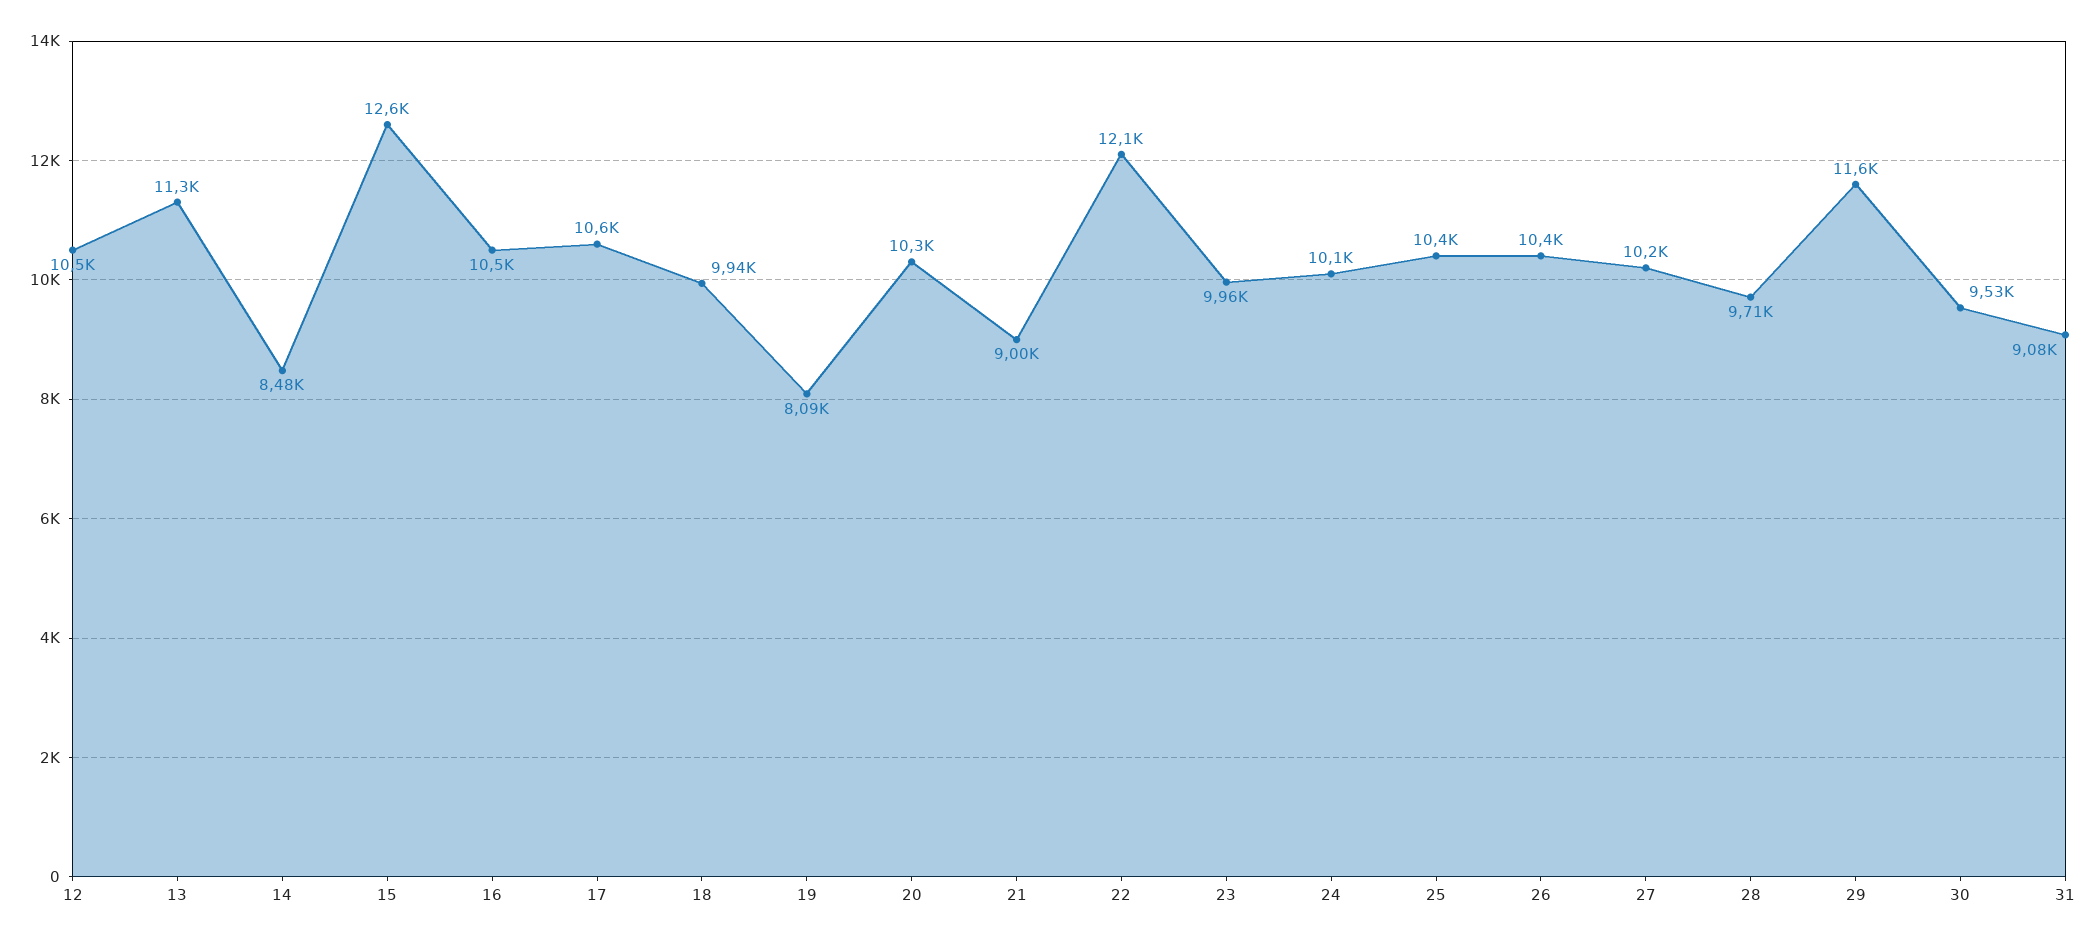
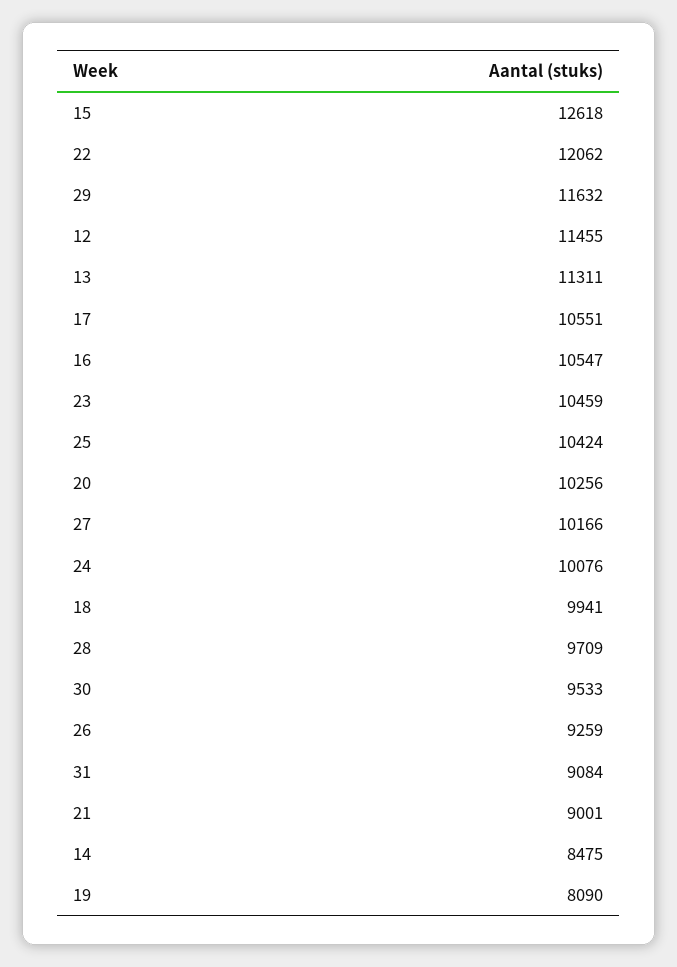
  {
-   "12": 10500,
+   "12": 11455,
    "13": 11311,
    "14": 8475,
    "15": 12618,
    "16": 10547,
    "17": 10551,
    "18": 9941,
    "19": 8090,
    "20": 10256,
    "21": 9001,
    "22": 12062,
-   "23": 9960,
+   "23": 10459,
    "24": 10076,
    "25": 10424,
-   "26": 10400,
+   "26": 9259,
    "27": 10166,
    "28": 9709,
    "29": 11632,
    "30": 9533,
    "31": 9084
  }

